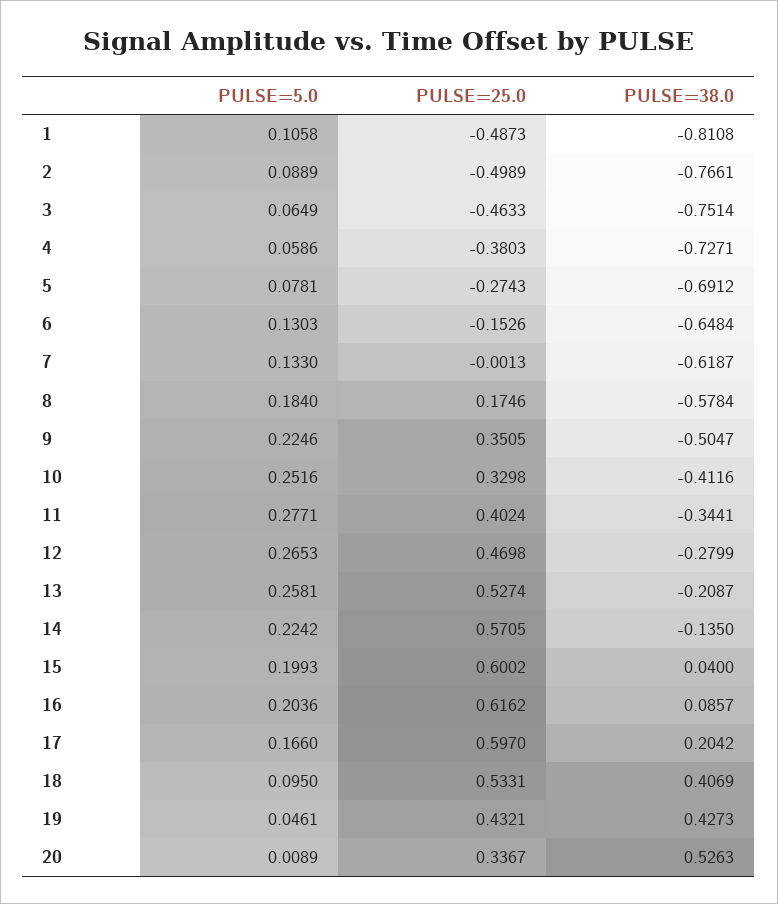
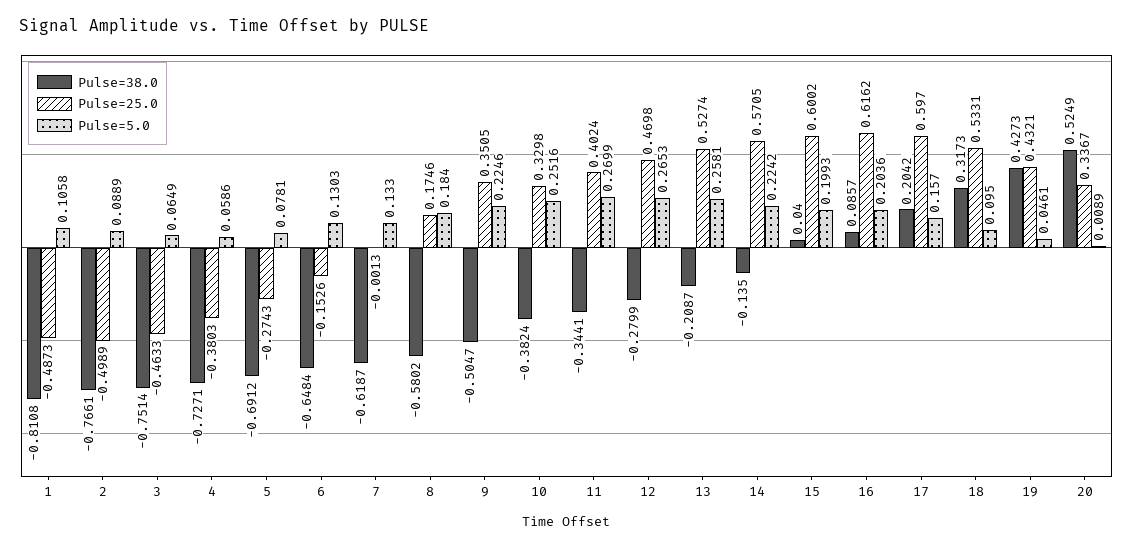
  {
    "PULSE=5.0": {
      "1": 0.1058,
      "2": 0.0889,
      "3": 0.0649,
      "4": 0.0586,
      "5": 0.0781,
      "6": 0.1303,
      "7": 0.133,
      "8": 0.184,
      "9": 0.2246,
      "10": 0.2516,
-     "11": 0.2771,
+     "11": 0.2699,
      "12": 0.2653,
      "13": 0.2581,
      "14": 0.2242,
      "15": 0.1993,
      "16": 0.2036,
-     "17": 0.166,
+     "17": 0.157,
      "18": 0.095,
      "19": 0.0461,
      "20": 0.0089
    },
    "PULSE=25.0": {
      "1": -0.4873,
      "2": -0.4989,
      "3": -0.4633,
      "4": -0.3803,
      "5": -0.2743,
      "6": -0.1526,
      "7": -0.0013,
      "8": 0.1746,
      "9": 0.3505,
      "10": 0.3298,
      "11": 0.4024,
      "12": 0.4698,
      "13": 0.5274,
      "14": 0.5705,
      "15": 0.6002,
      "16": 0.6162,
      "17": 0.597,
      "18": 0.5331,
      "19": 0.4321,
      "20": 0.3367
    },
    "PULSE=38.0": {
      "1": -0.8108,
      "2": -0.7661,
      "3": -0.7514,
      "4": -0.7271,
      "5": -0.6912,
      "6": -0.6484,
      "7": -0.6187,
-     "8": -0.5784,
+     "8": -0.5802,
      "9": -0.5047,
-     "10": -0.4116,
+     "10": -0.3824,
      "11": -0.3441,
      "12": -0.2799,
      "13": -0.2087,
      "14": -0.135,
      "15": 0.04,
      "16": 0.0857,
      "17": 0.2042,
-     "18": 0.4069,
+     "18": 0.3173,
      "19": 0.4273,
-     "20": 0.5263
+     "20": 0.5249
    }
  }

